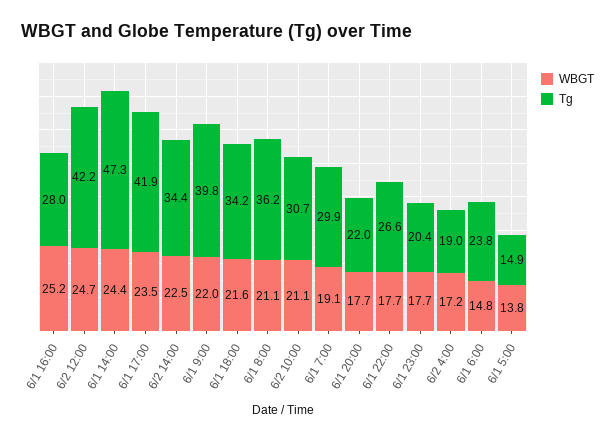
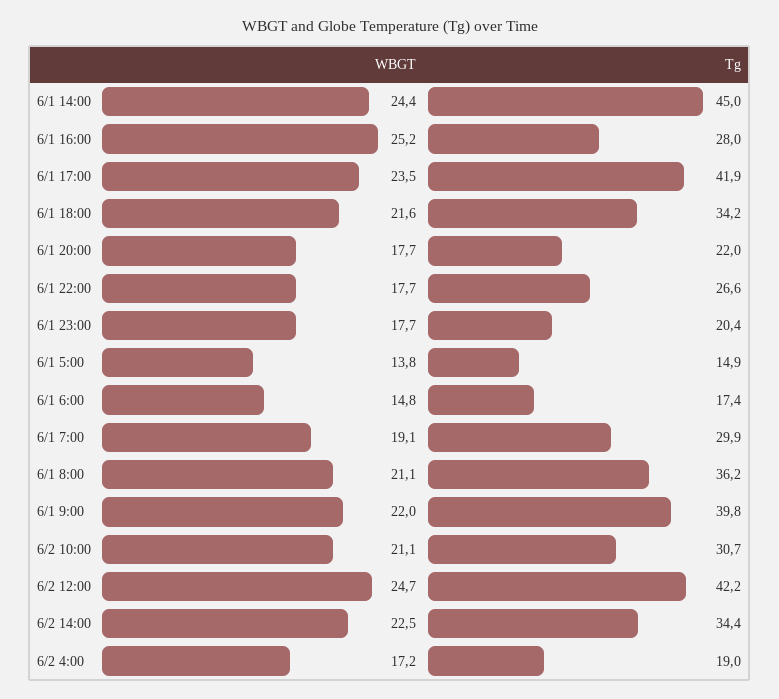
  {
    "WBGT": {
      "6/1 16:00": 25.2,
      "6/2 12:00": 24.7,
      "6/1 14:00": 24.4,
      "6/1 17:00": 23.5,
      "6/2 14:00": 22.5,
      "6/1 9:00": 22,
      "6/1 18:00": 21.6,
      "6/1 8:00": 21.1,
      "6/2 10:00": 21.1,
      "6/1 7:00": 19.1,
      "6/1 20:00": 17.7,
      "6/1 22:00": 17.7,
      "6/1 23:00": 17.7,
      "6/2 4:00": 17.2,
      "6/1 6:00": 14.8,
      "6/1 5:00": 13.8
    },
    "Tg": {
      "6/1 16:00": 28,
      "6/2 12:00": 42.2,
-     "6/1 14:00": 47.3,
+     "6/1 14:00": 45,
      "6/1 17:00": 41.9,
      "6/2 14:00": 34.4,
      "6/1 9:00": 39.8,
      "6/1 18:00": 34.2,
      "6/1 8:00": 36.2,
      "6/2 10:00": 30.7,
      "6/1 7:00": 29.9,
      "6/1 20:00": 22,
      "6/1 22:00": 26.6,
      "6/1 23:00": 20.4,
      "6/2 4:00": 19,
-     "6/1 6:00": 23.8,
+     "6/1 6:00": 17.4,
      "6/1 5:00": 14.9
    }
  }

